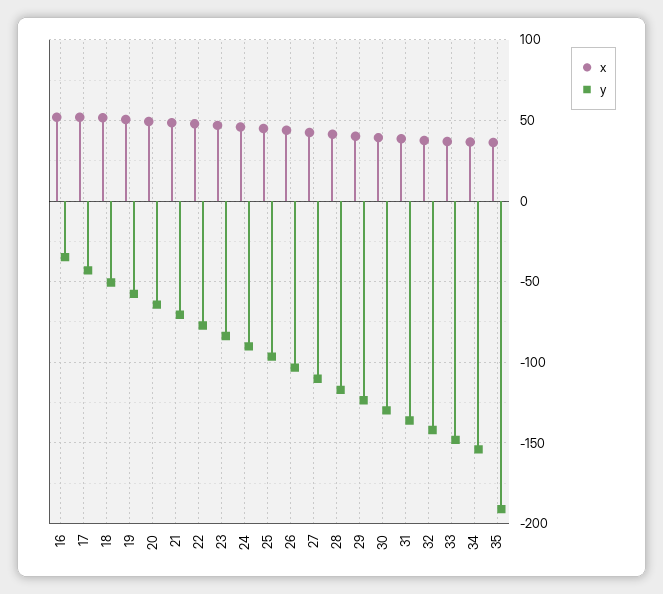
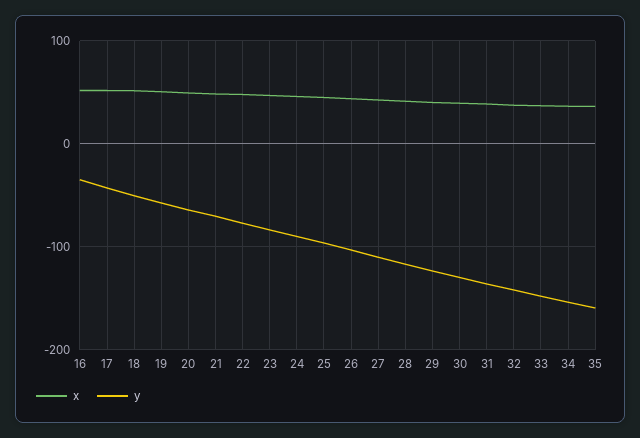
  {
    "x": {
      "16": 50,
      "17": 50,
      "18": 50,
      "19": 50,
      "20": 50,
      "21": 50,
      "22": 50,
      "23": 45,
      "24": 45,
      "25": 45,
      "26": 45,
      "27": 45,
      "28": 40,
      "29": 40,
      "30": 40,
      "31": 40,
      "32": 40,
      "33": 35,
      "34": 35,
      "35": 35
    },
    "y": {
      "16": -35,
      "17": -45,
      "18": -50,
      "19": -60,
      "20": -65,
      "21": -70,
      "22": -75,
      "23": -85,
      "24": -90,
      "25": -95,
      "26": -105,
      "27": -110,
      "28": -115,
      "29": -125,
      "30": -130,
      "31": -135,
      "32": -140,
      "33": -150,
      "34": -155,
-     "35": -190
+     "35": -160
    }
  }

